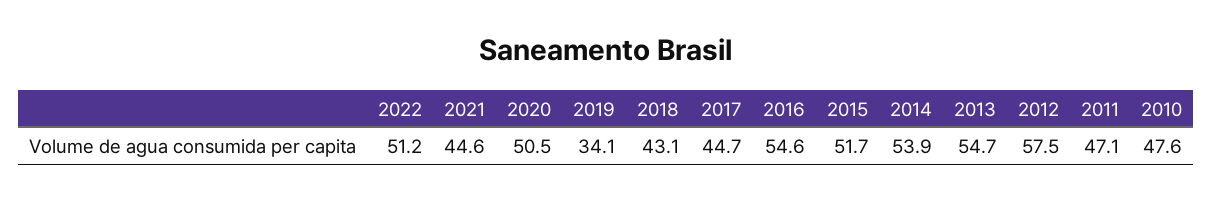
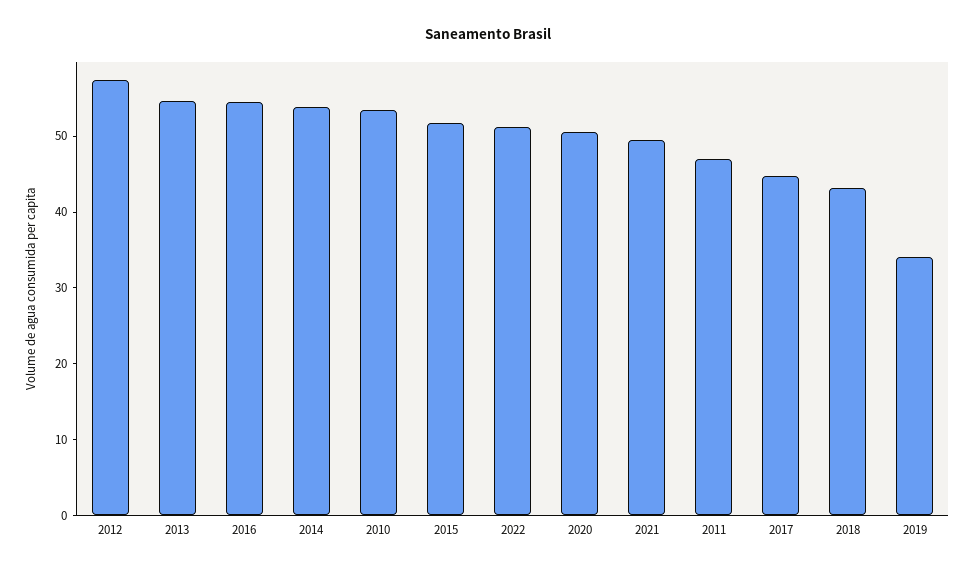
  {
    "2022": 51.2,
-   "2021": 44.6,
+   "2021": 50,
    "2020": 50.5,
    "2019": 34.1,
    "2018": 43.1,
    "2017": 44.7,
    "2016": 54.6,
    "2015": 51.7,
    "2014": 53.9,
    "2013": 54.7,
    "2012": 57.5,
    "2011": 47.1,
-   "2010": 47.6
+   "2010": 54
  }

